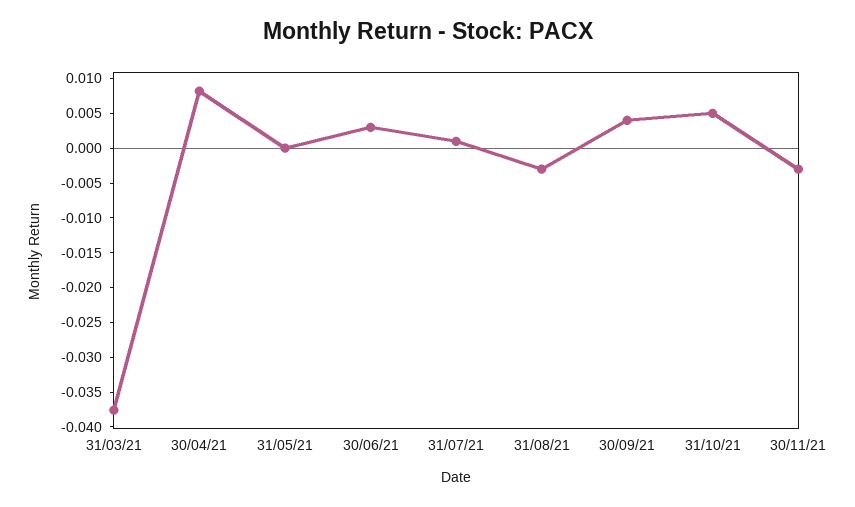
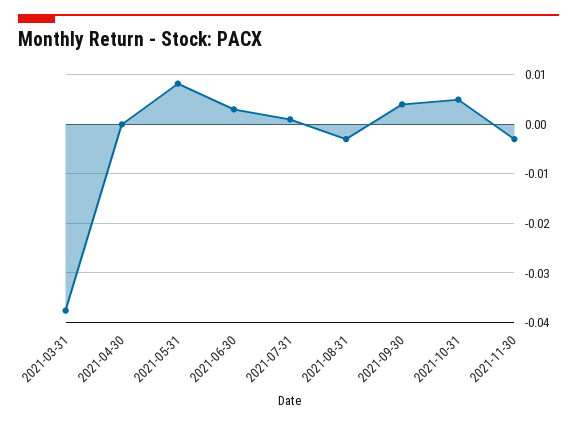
  {
    "31/03/21": -0.038,
-   "30/04/21": 0.0075,
+   "30/04/21": 0,
-   "31/05/21": 0,
+   "31/05/21": 0.008,
    "30/06/21": 0.004,
    "31/07/21": 0.002,
    "31/08/21": -0.004,
    "30/09/21": 0.004,
    "31/10/21": 0.006,
    "30/11/21": -0.004
  }

